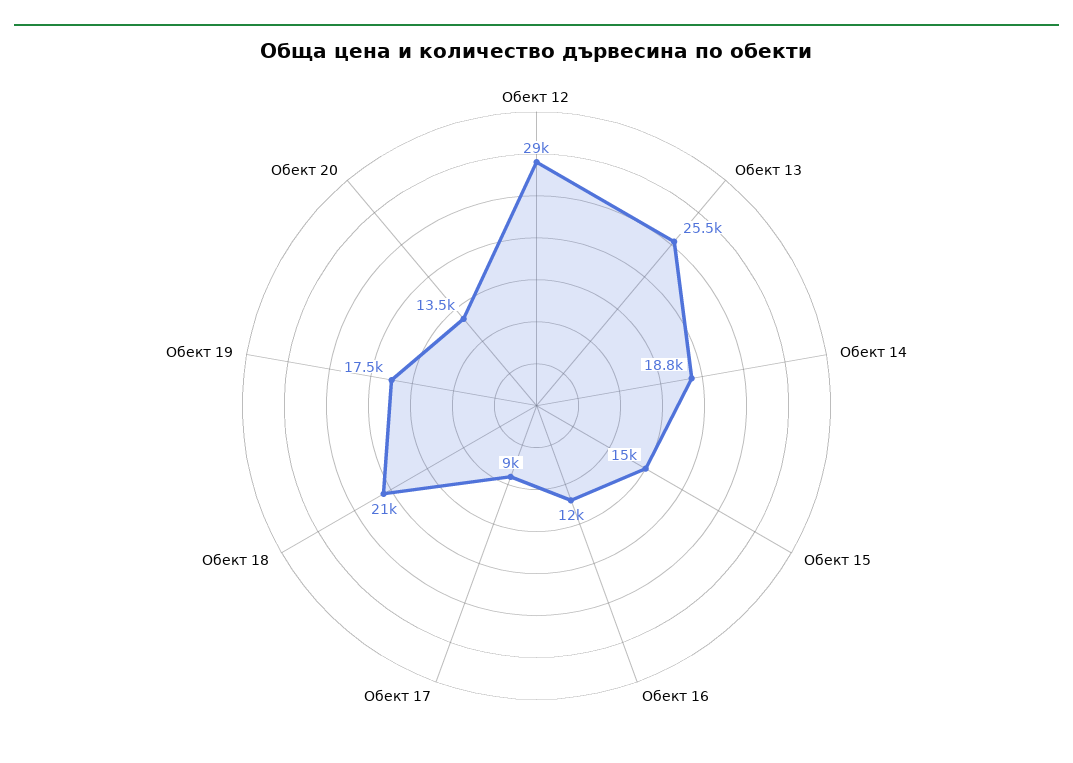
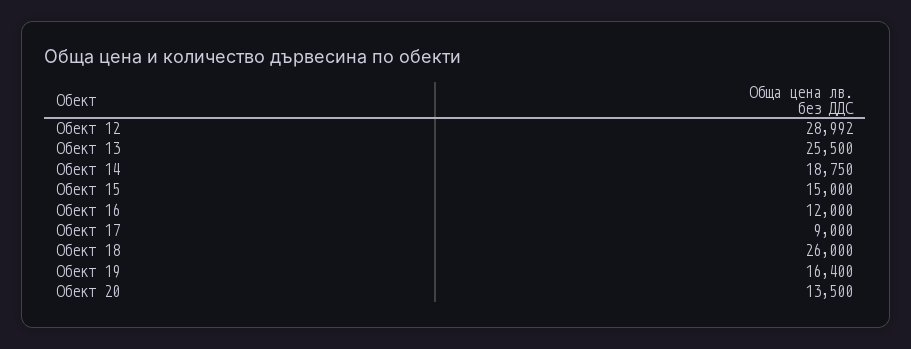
  {
    "Обект 12": 28992,
    "Обект 13": 25500,
    "Обект 14": 18750,
    "Обект 15": 15000,
    "Обект 16": 12000,
    "Обект 17": 9000,
-   "Обект 18": 21000,
+   "Обект 18": 26000,
-   "Обект 19": 17500,
+   "Обект 19": 16400,
    "Обект 20": 13500
  }

